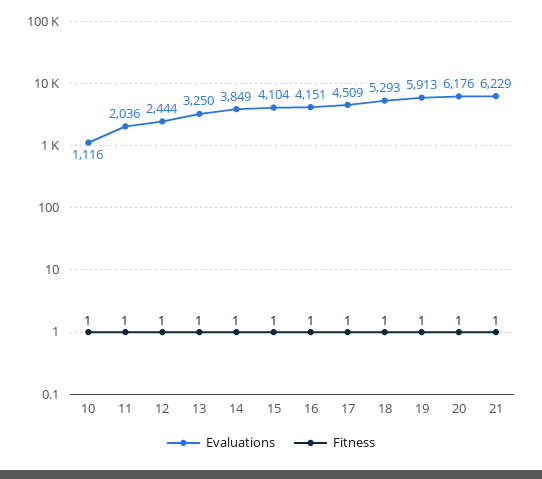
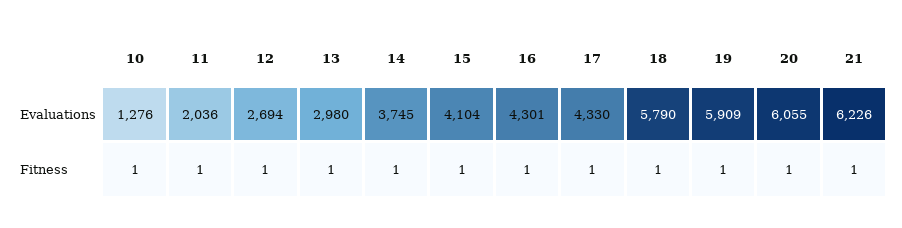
  {
    "Evaluations": {
-     "10": 1116,
+     "10": 1276,
      "11": 2036,
-     "12": 2444,
+     "12": 2694,
-     "13": 3250,
+     "13": 2980,
-     "14": 3849,
+     "14": 3745,
      "15": 4104,
-     "16": 4151,
+     "16": 4301,
-     "17": 4509,
+     "17": 4330,
-     "18": 5293,
+     "18": 5790,
-     "19": 5913,
+     "19": 5909,
-     "20": 6176,
+     "20": 6055,
-     "21": 6229
+     "21": 6226
    },
    "Fitness": {
      "10": 1,
      "11": 1,
      "12": 1,
      "13": 1,
      "14": 1,
      "15": 1,
      "16": 1,
      "17": 1,
      "18": 1,
      "19": 1,
      "20": 1,
      "21": 1
    }
  }

